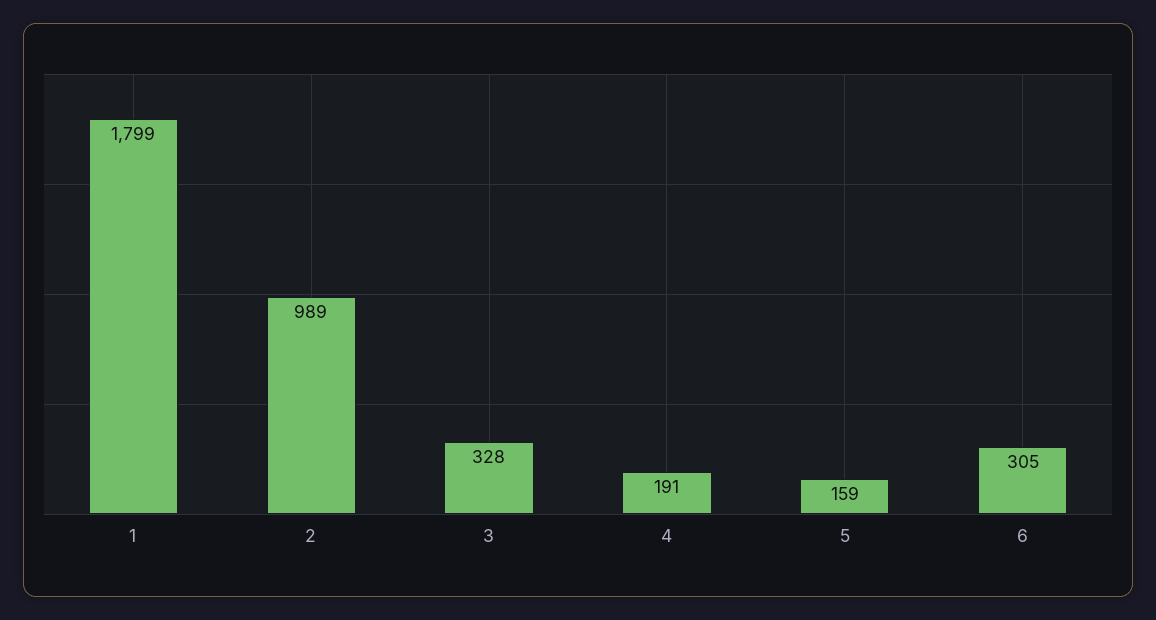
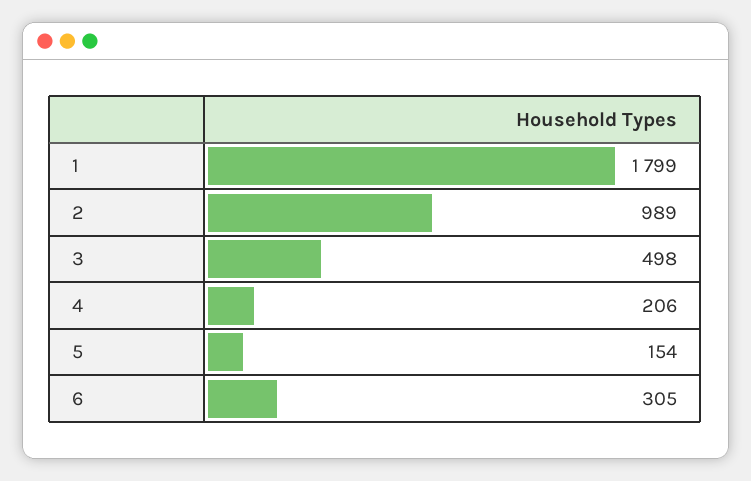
  {
    "1": 1799,
    "2": 989,
-   "3": 328,
+   "3": 498,
-   "4": 191,
+   "4": 206,
-   "5": 159,
+   "5": 154,
    "6": 305
  }

